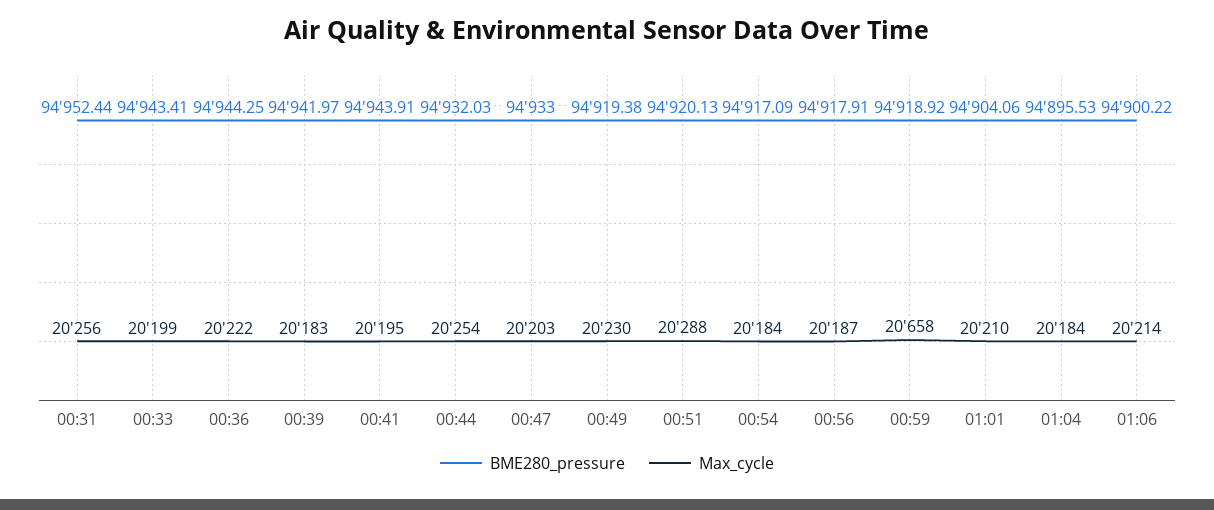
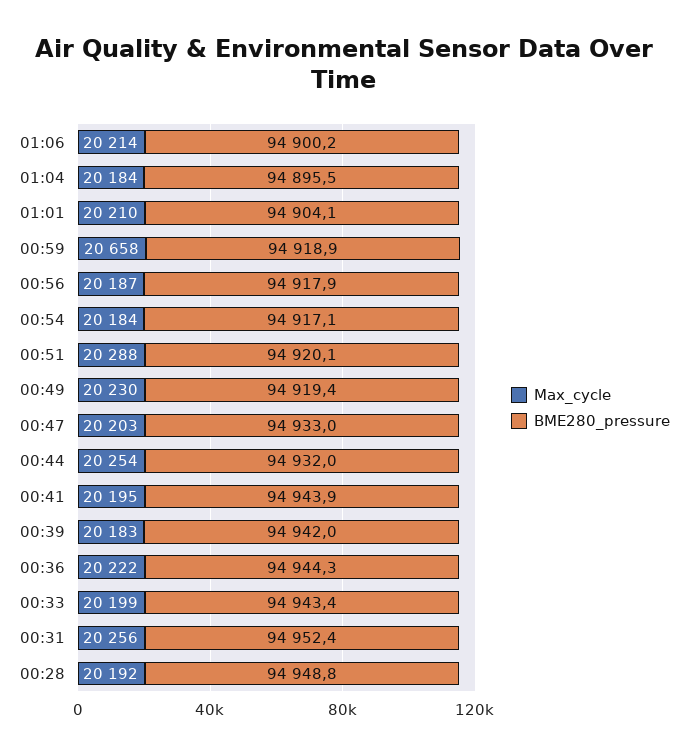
  {
    "BME280_pressure": {
      "00:31": 94952.44,
      "00:33": 94943.41,
      "00:36": 94944.25,
      "00:39": 94941.97,
      "00:41": 94943.91,
      "00:44": 94932.03,
      "00:47": 94933,
      "00:49": 94919.38,
      "00:51": 94920.13,
      "00:54": 94917.09,
      "00:56": 94917.91,
      "00:59": 94918.92,
      "01:01": 94904.06,
      "01:04": 94895.53,
-     "01:06": 94900.22
+     "01:06": 94900.22,
+     "00:28": 94948.8
    },
    "Max_cycle": {
      "00:31": 20256,
      "00:33": 20199,
      "00:36": 20222,
      "00:39": 20183,
      "00:41": 20195,
      "00:44": 20254,
      "00:47": 20203,
      "00:49": 20230,
      "00:51": 20288,
      "00:54": 20184,
      "00:56": 20187,
      "00:59": 20658,
      "01:01": 20210,
      "01:04": 20184,
-     "01:06": 20214
+     "01:06": 20214,
+     "00:28": 20192
    }
  }

